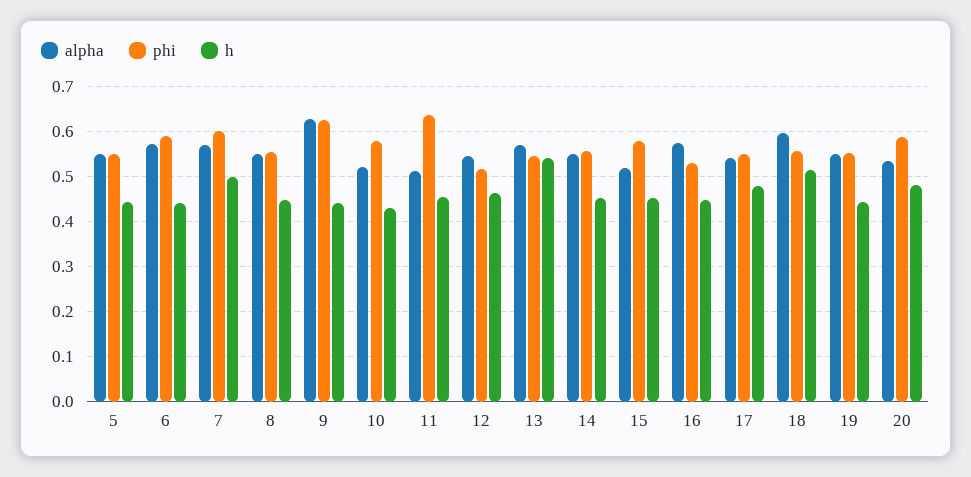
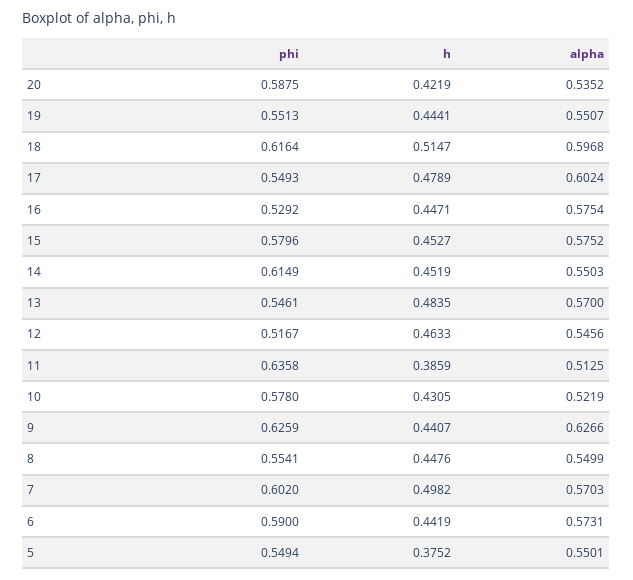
  {
    "alpha": {
      "5": 0.5501,
      "6": 0.5731,
      "7": 0.5703,
      "8": 0.5499,
      "9": 0.6266,
      "10": 0.5219,
      "11": 0.5125,
      "12": 0.5456,
      "13": 0.57,
      "14": 0.5503,
-     "15": 0.52,
+     "15": 0.5752,
      "16": 0.5754,
-     "17": 0.54,
+     "17": 0.6024,
      "18": 0.5968,
      "19": 0.5507,
      "20": 0.5352
    },
    "phi": {
      "5": 0.5494,
      "6": 0.59,
      "7": 0.602,
      "8": 0.5541,
      "9": 0.6259,
      "10": 0.578,
      "11": 0.6358,
      "12": 0.5167,
      "13": 0.5461,
-     "14": 0.56,
+     "14": 0.6149,
      "15": 0.5796,
      "16": 0.5292,
      "17": 0.5493,
-     "18": 0.56,
+     "18": 0.6164,
      "19": 0.5513,
      "20": 0.5875
    },
    "h": {
-     "5": 0.44,
+     "5": 0.3752,
      "6": 0.4419,
      "7": 0.4982,
      "8": 0.4476,
      "9": 0.4407,
      "10": 0.4305,
-     "11": 0.46,
+     "11": 0.3859,
      "12": 0.4633,
-     "13": 0.54,
+     "13": 0.4835,
      "14": 0.4519,
      "15": 0.4527,
      "16": 0.4471,
      "17": 0.4789,
      "18": 0.5147,
      "19": 0.4441,
-     "20": 0.48
+     "20": 0.4219
    }
  }

